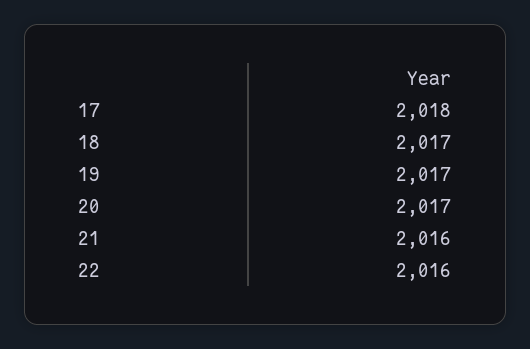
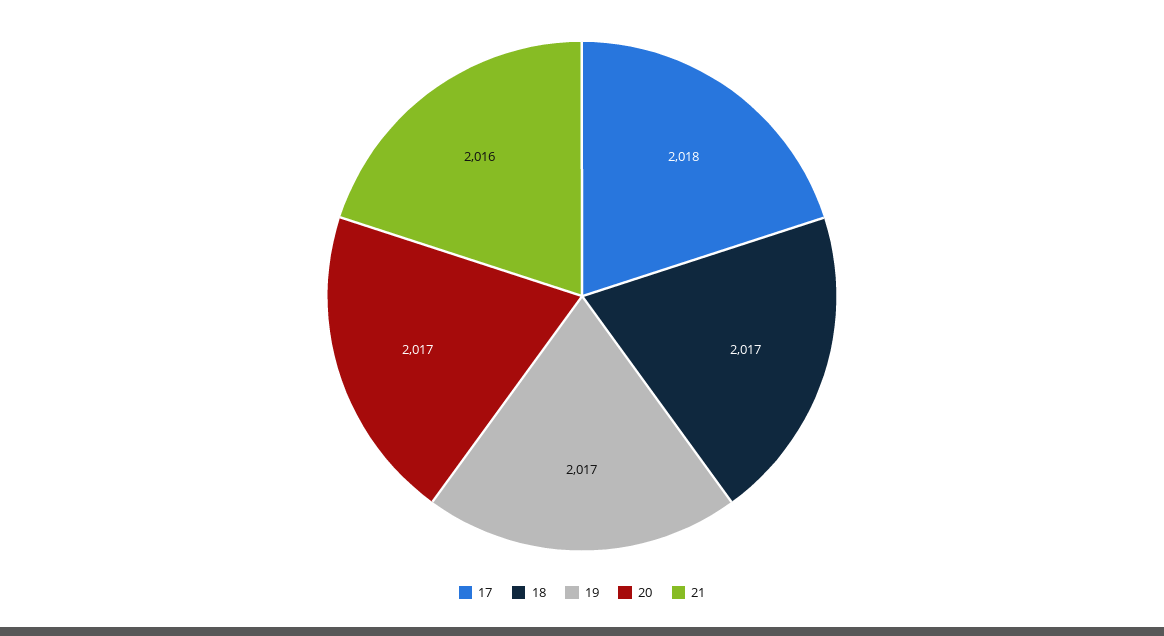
  {
    "17": 2018,
    "18": 2017,
    "19": 2017,
    "20": 2017,
-   "21": 2016,
+   "21": 2016
-   "22": 2016
  }

